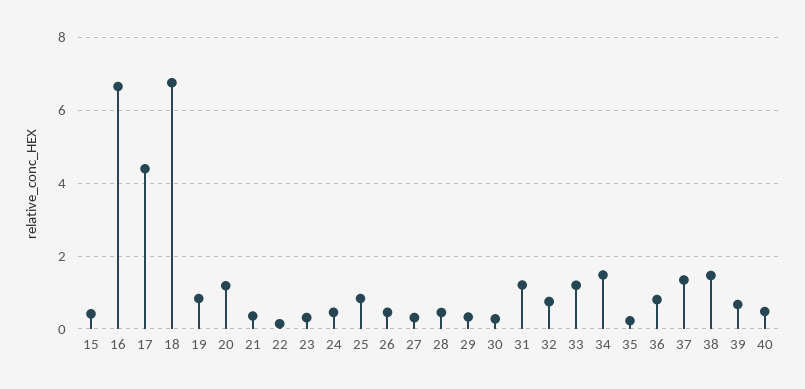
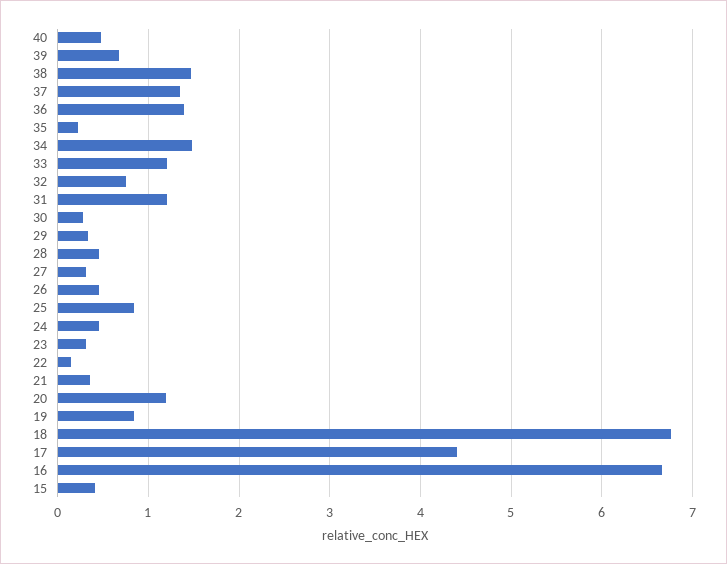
  {
    "15": 0.4,
    "16": 6.7,
    "17": 4.4,
    "18": 6.8,
    "19": 0.8,
    "20": 1.2,
    "21": 0.4,
    "22": 0.1,
    "23": 0.3,
    "24": 0.5,
    "25": 0.8,
    "26": 0.5,
    "27": 0.3,
    "28": 0.5,
    "29": 0.3,
    "30": 0.3,
    "31": 1.2,
    "32": 0.8,
    "33": 1.2,
    "34": 1.5,
    "35": 0.2,
-   "36": 0.8,
+   "36": 1.4,
    "37": 1.3,
    "38": 1.5,
    "39": 0.7,
    "40": 0.5
  }

